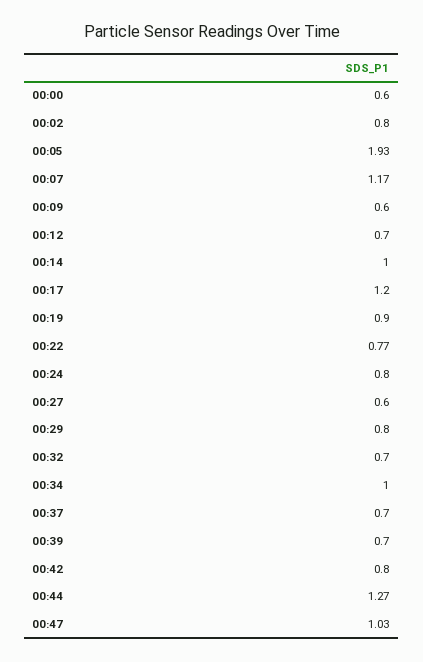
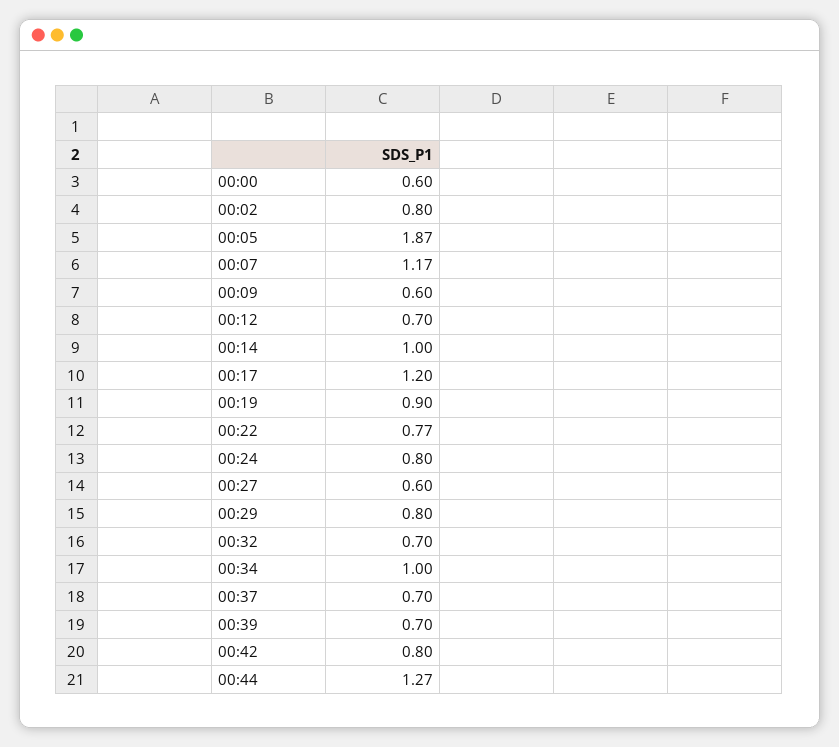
  {
    "00:00": 0.6,
    "00:02": 0.8,
-   "00:05": 1.93,
+   "00:05": 1.87,
    "00:07": 1.17,
    "00:09": 0.6,
    "00:12": 0.7,
    "00:14": 1,
    "00:17": 1.2,
    "00:19": 0.9,
    "00:22": 0.77,
    "00:24": 0.8,
    "00:27": 0.6,
    "00:29": 0.8,
    "00:32": 0.7,
    "00:34": 1,
    "00:37": 0.7,
    "00:39": 0.7,
    "00:42": 0.8,
-   "00:44": 1.27,
+   "00:44": 1.27
-   "00:47": 1.03
  }

